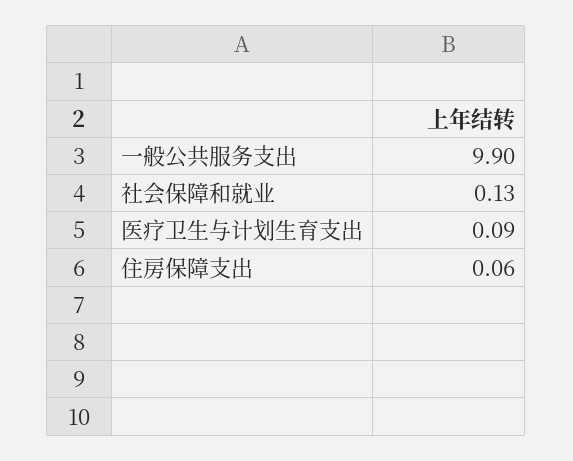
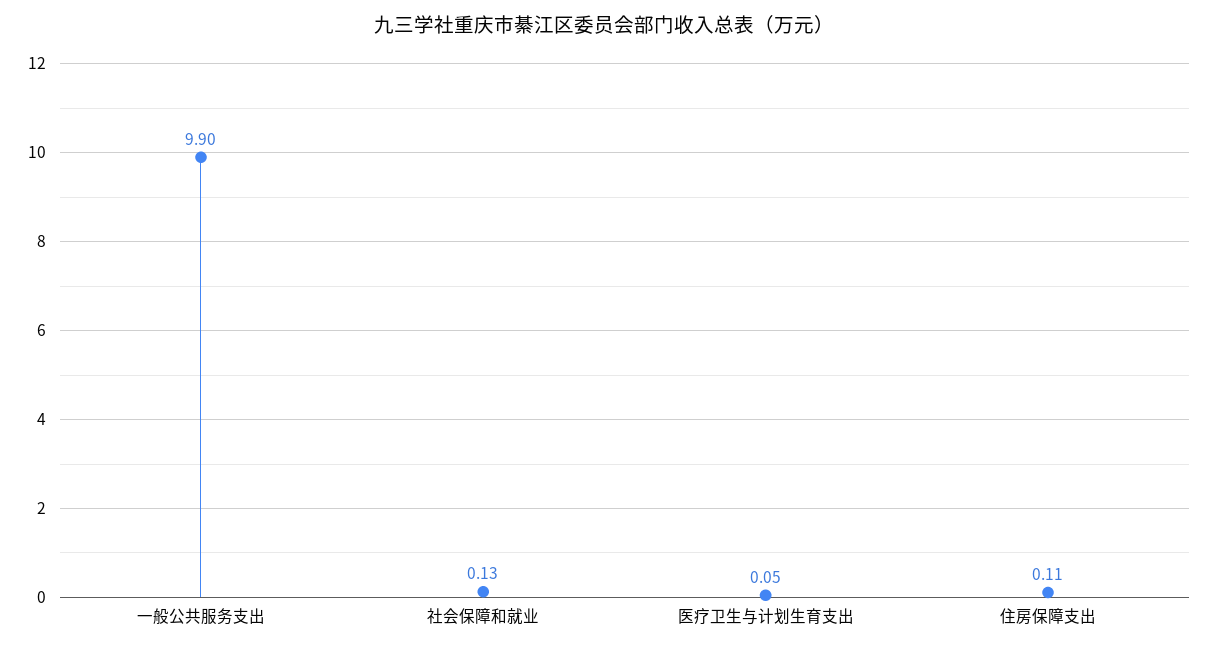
  {
    "一般公共服务支出": 9.9,
    "社会保障和就业": 0.13,
-   "医疗卫生与计划生育支出": 0.09,
+   "医疗卫生与计划生育支出": 0.05,
-   "住房保障支出": 0.06
+   "住房保障支出": 0.11
  }

